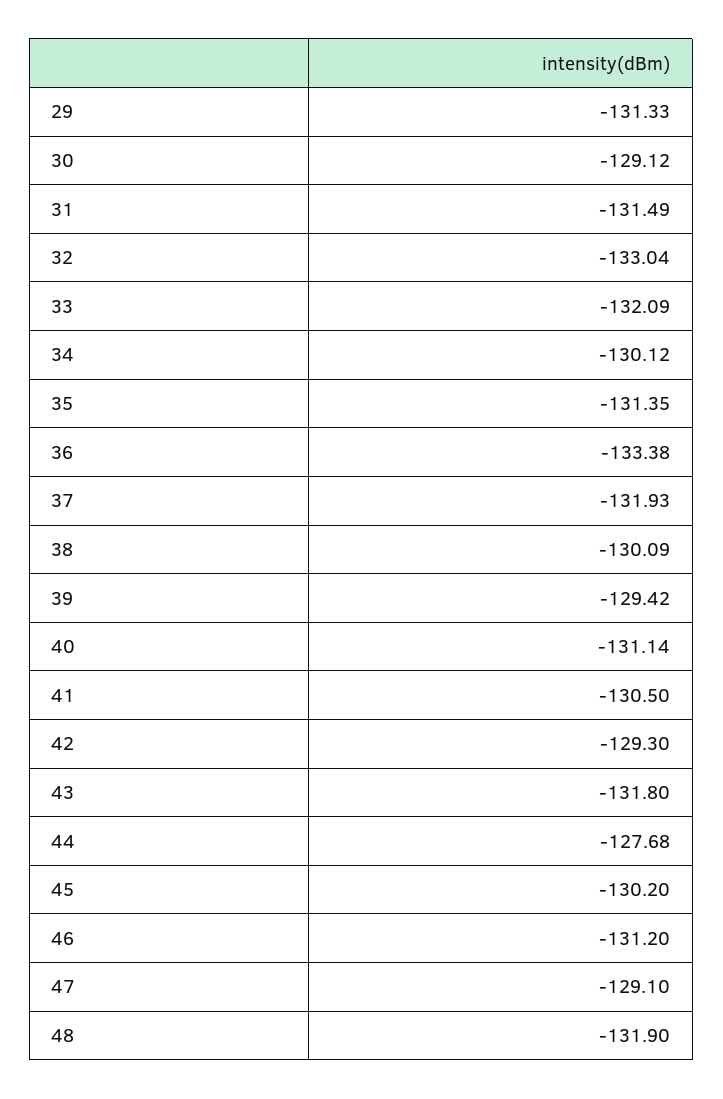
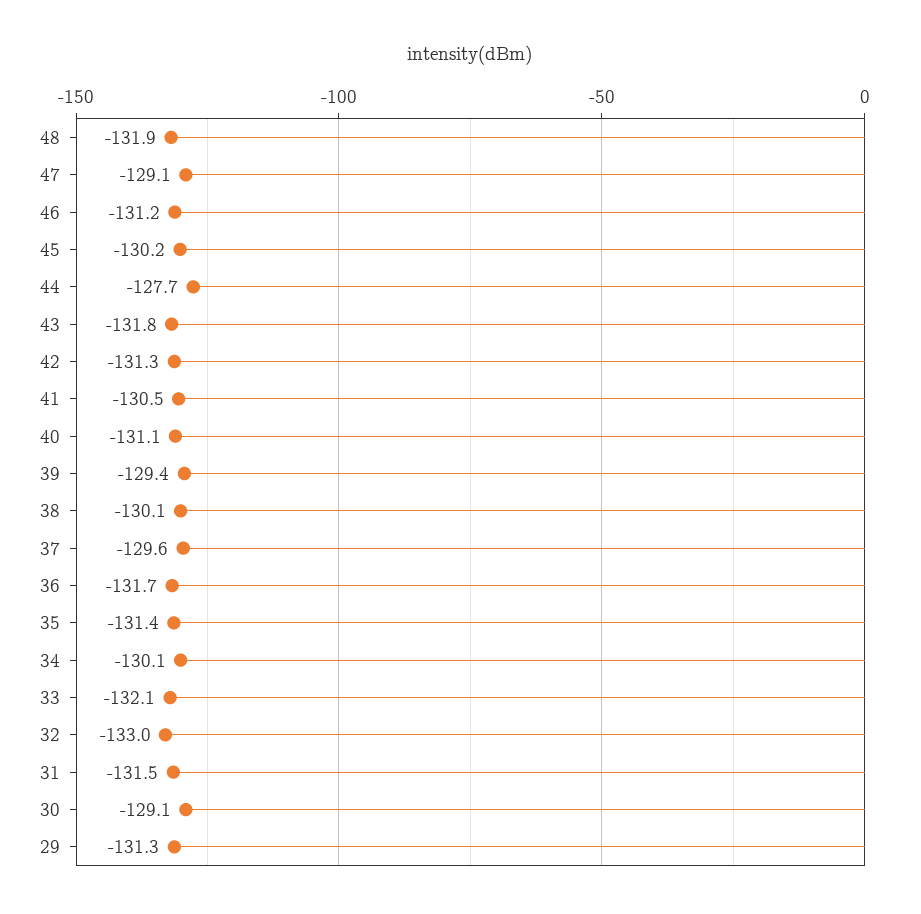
  {
    "29": -131.33,
    "30": -129.12,
    "31": -131.49,
    "32": -133.04,
    "33": -132.09,
    "34": -130.12,
    "35": -131.35,
-   "36": -133.38,
+   "36": -131.7,
-   "37": -131.93,
+   "37": -129.6,
    "38": -130.09,
    "39": -129.42,
    "40": -131.14,
    "41": -130.5,
-   "42": -129.3,
+   "42": -131.3,
    "43": -131.8,
    "44": -127.68,
    "45": -130.2,
    "46": -131.2,
    "47": -129.1,
    "48": -131.9
  }

